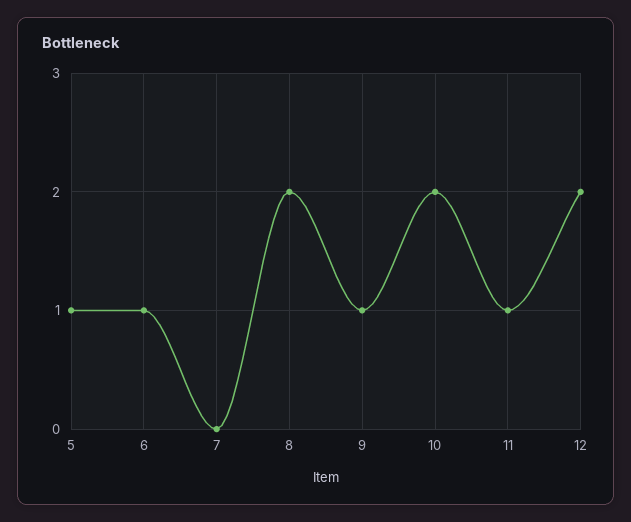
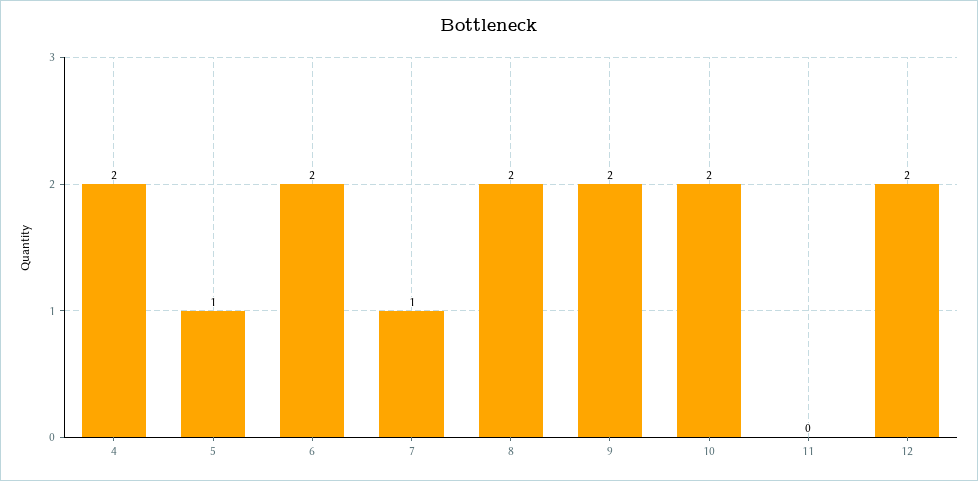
  {
    "5": 1,
-   "6": 1,
+   "6": 2,
-   "7": 0,
+   "7": 1,
    "8": 2,
-   "9": 1,
+   "9": 2,
    "10": 2,
-   "11": 1,
+   "11": 0,
-   "12": 2
+   "12": 2,
+   "4": 2
  }

